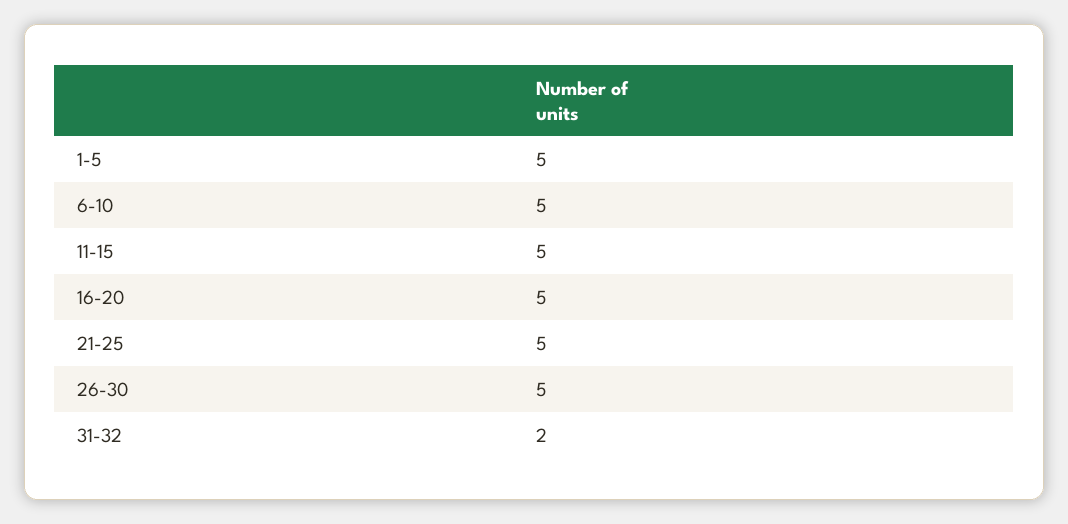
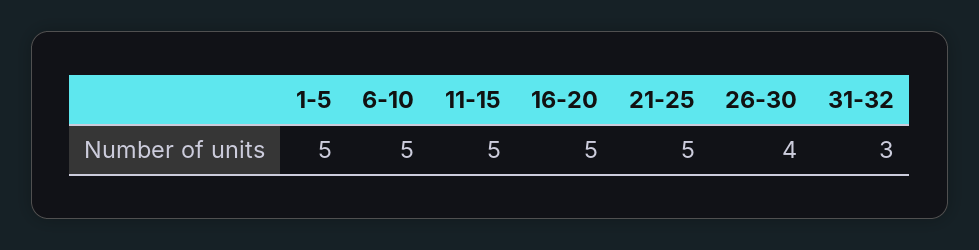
  {
    "1-5": 5,
    "6-10": 5,
    "11-15": 5,
    "16-20": 5,
    "21-25": 5,
-   "26-30": 5,
+   "26-30": 4,
-   "31-32": 2
+   "31-32": 3
  }

